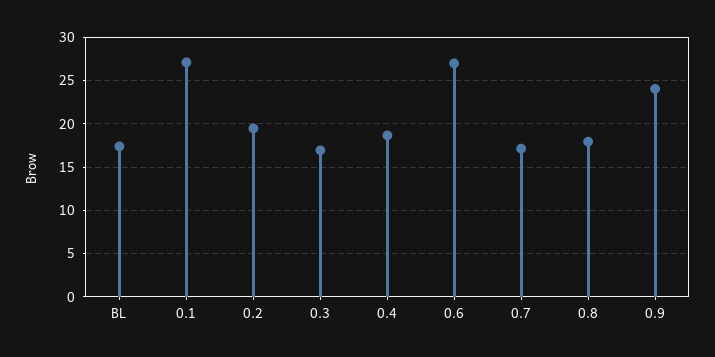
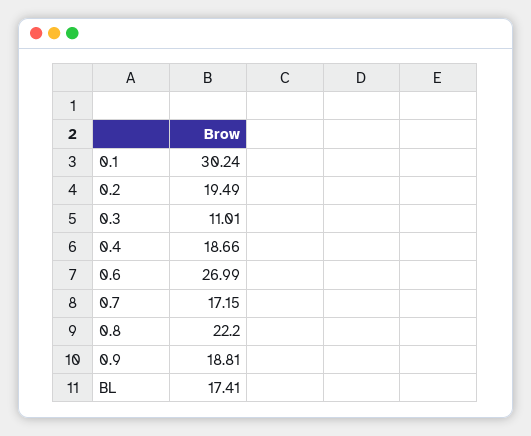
  {
    "BL": 17.41,
-   "0.1": 27,
+   "0.1": 30.24,
    "0.2": 19.49,
-   "0.3": 17,
+   "0.3": 11.01,
    "0.4": 18.66,
    "0.6": 26.99,
    "0.7": 17.15,
-   "0.8": 18,
+   "0.8": 22.2,
-   "0.9": 24
+   "0.9": 18.81
  }

